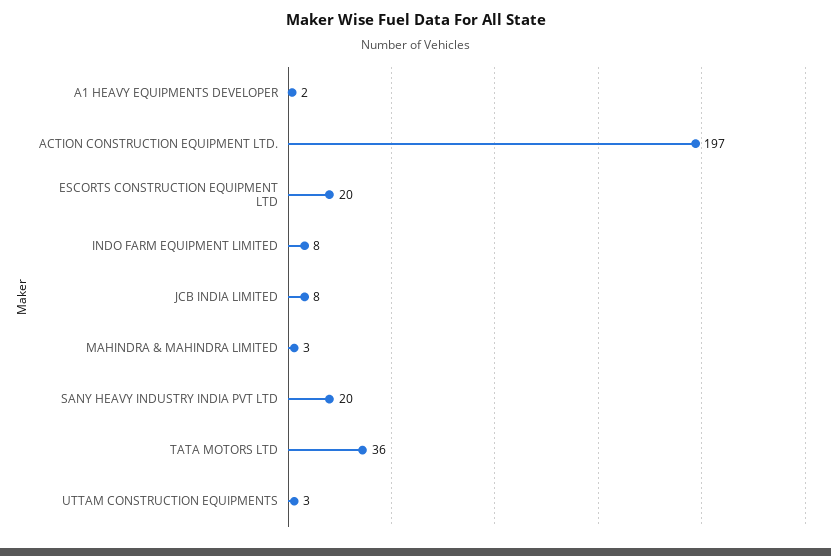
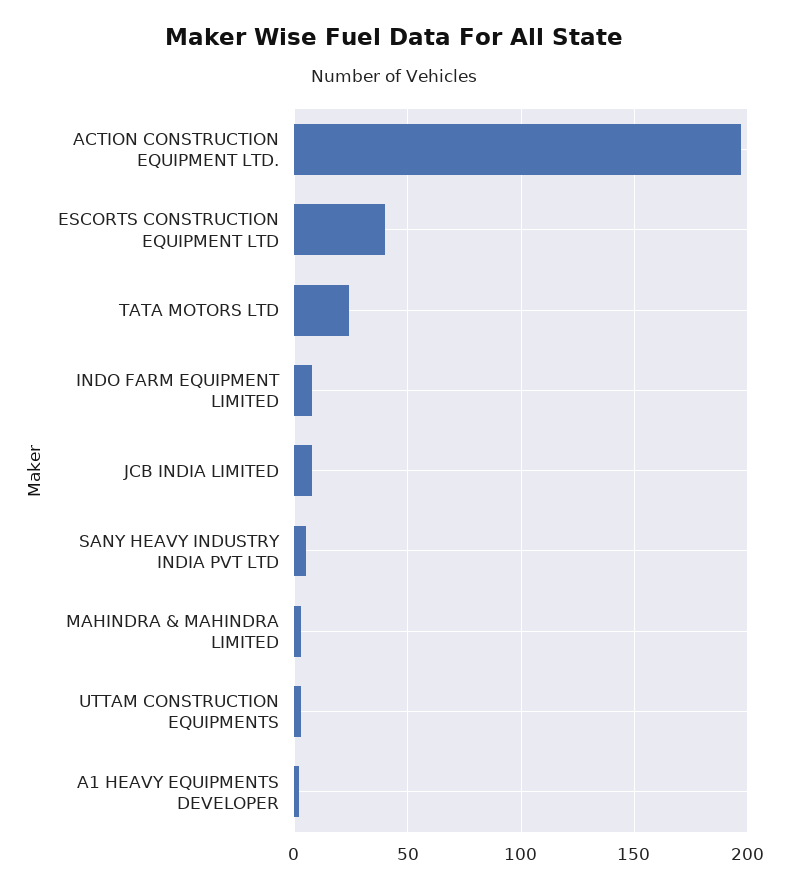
  {
    "A1 HEAVY EQUIPMENTS DEVELOPER": 2,
    "ACTION CONSTRUCTION EQUIPMENT LTD.": 197,
-   "ESCORTS CONSTRUCTION EQUIPMENT LTD": 20,
+   "ESCORTS CONSTRUCTION EQUIPMENT LTD": 40,
    "INDO FARM EQUIPMENT LIMITED": 8,
    "JCB INDIA LIMITED": 8,
    "MAHINDRA & MAHINDRA LIMITED": 3,
-   "SANY HEAVY INDUSTRY INDIA PVT LTD": 20,
+   "SANY HEAVY INDUSTRY INDIA PVT LTD": 5,
-   "TATA MOTORS LTD": 36,
+   "TATA MOTORS LTD": 25,
    "UTTAM CONSTRUCTION EQUIPMENTS": 3
  }

